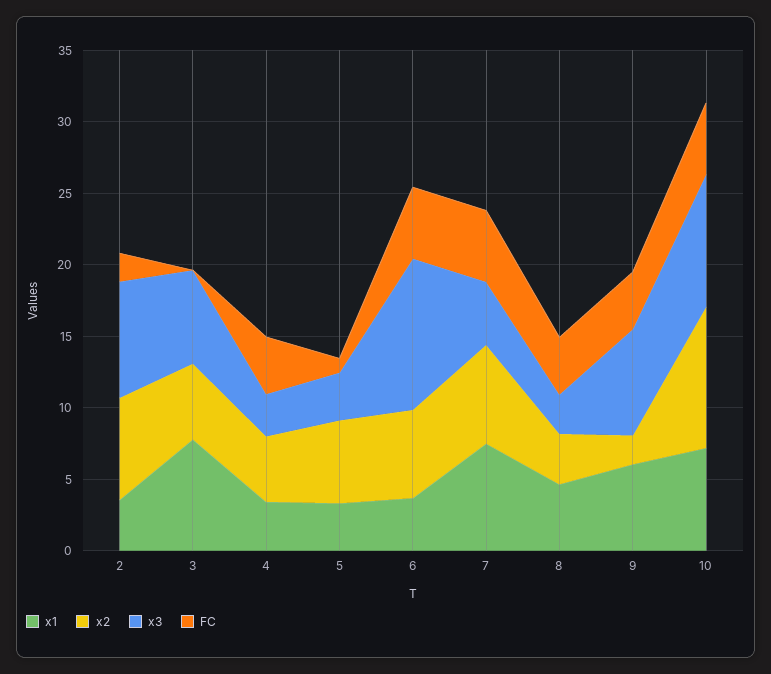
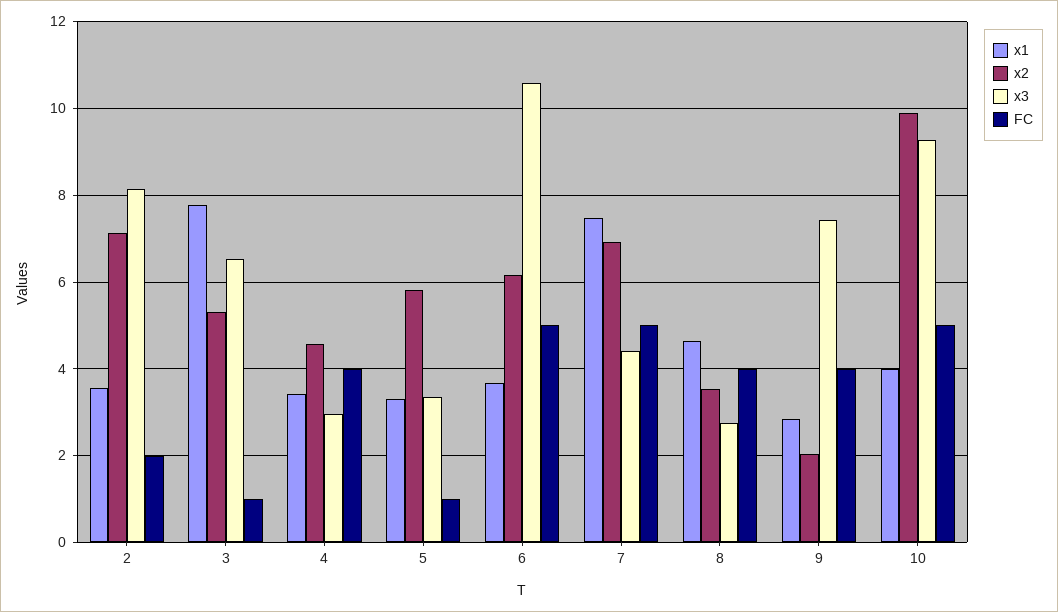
  {
    "x1": {
      "2": 3.6,
      "3": 7.8,
      "4": 3.4,
      "5": 3.4,
      "6": 3.6,
      "7": 7.4,
      "8": 4.6,
-     "9": 6,
+     "9": 2.8,
-     "10": 7
+     "10": 4
    },
    "x2": {
      "2": 7.2,
      "3": 5.4,
      "4": 4.6,
      "5": 5.8,
      "6": 6.2,
      "7": 7,
      "8": 3.6,
      "9": 2,
      "10": 9.8
    },
    "x3": {
      "2": 8.2,
      "3": 6.6,
      "4": 3,
      "5": 3.4,
      "6": 10.6,
      "7": 4.4,
      "8": 2.8,
      "9": 7.4,
      "10": 9.2
    },
    "FC": {
      "2": 2,
-     "3": 0,
+     "3": 1,
      "4": 4,
      "5": 1,
      "6": 5,
      "7": 5,
      "8": 4,
      "9": 4,
      "10": 5
    }
  }

